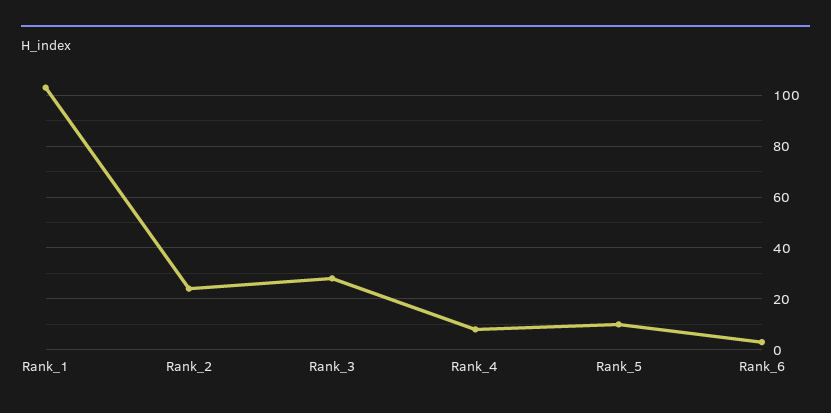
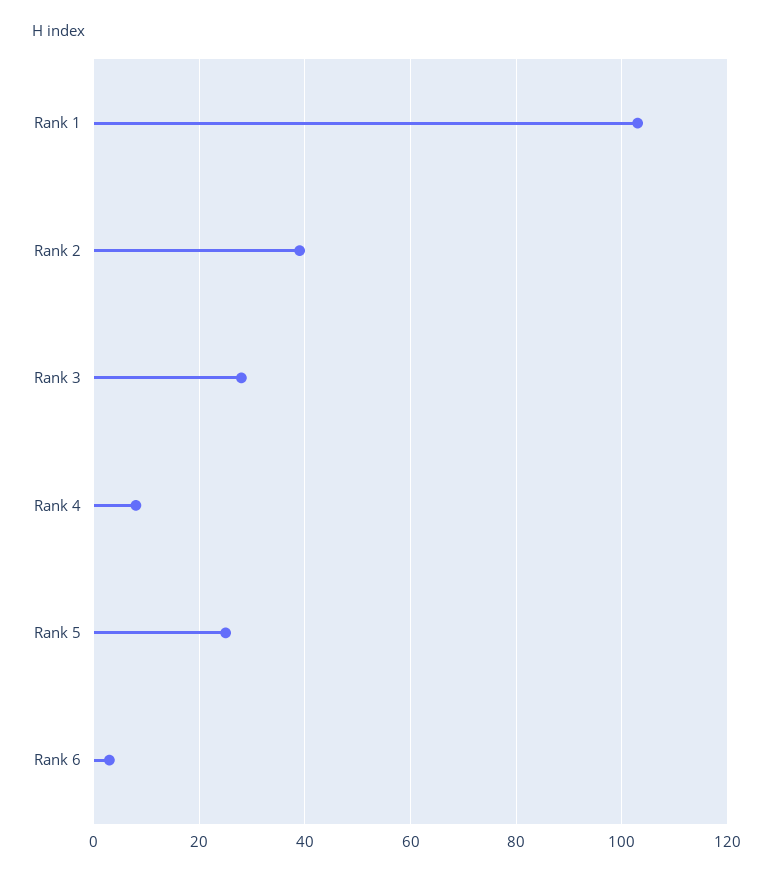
  {
    "Rank_1": 105,
-   "Rank_2": 25,
+   "Rank_2": 40,
    "Rank_3": 30,
    "Rank_4": 10,
-   "Rank_5": 10,
+   "Rank_5": 25,
    "Rank_6": 5
  }

